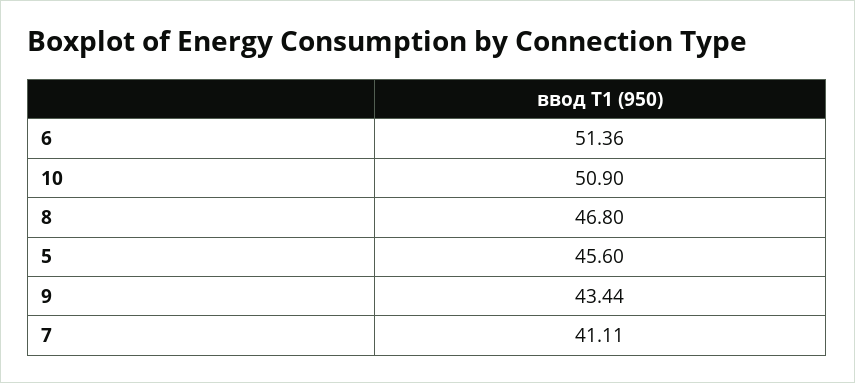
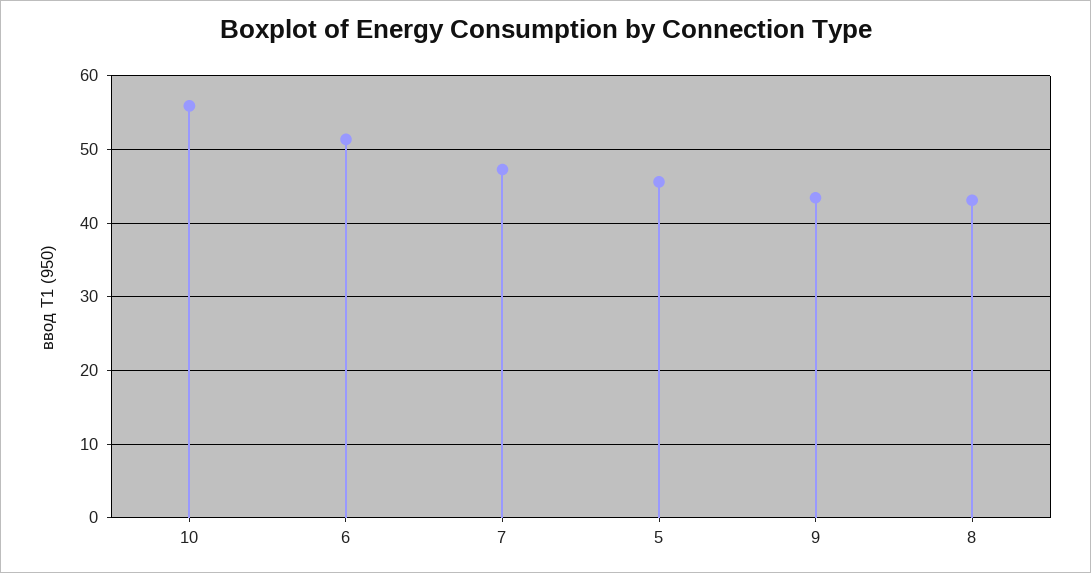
  {
    "6": 51.36,
-   "10": 50.9,
+   "10": 56,
-   "8": 46.8,
+   "8": 43,
    "5": 45.6,
    "9": 43.44,
-   "7": 41.11
+   "7": 47
  }

